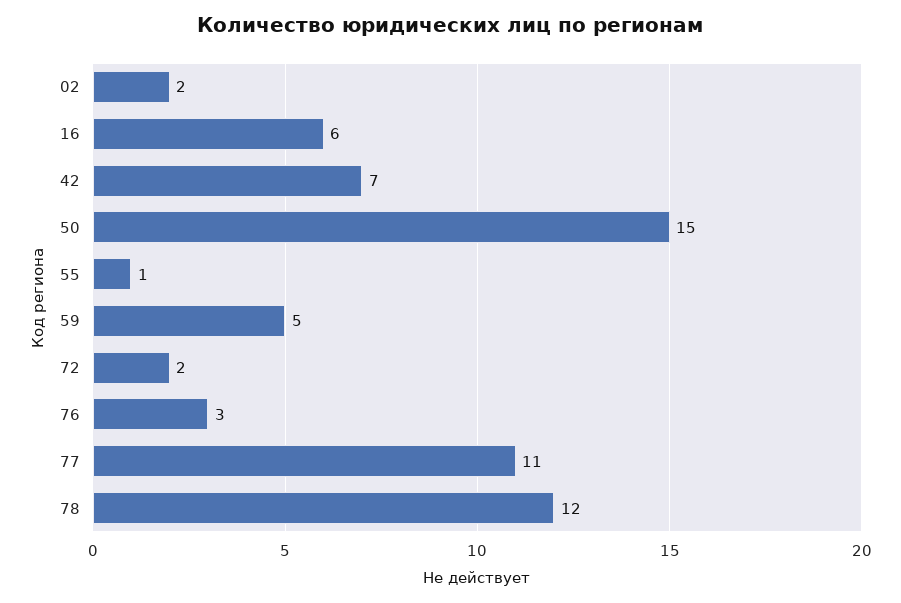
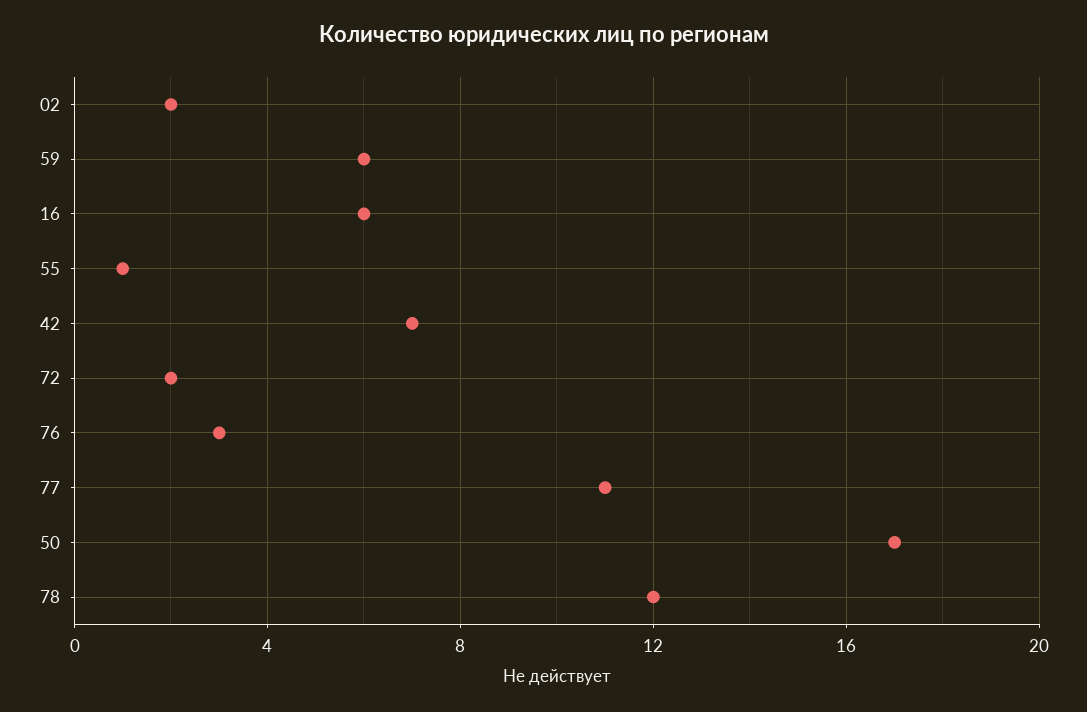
  {
    "02": 2,
    "16": 6,
    "42": 7,
-   "50": 15,
+   "50": 17,
    "55": 1,
-   "59": 5,
+   "59": 6,
    "72": 2,
    "76": 3,
    "77": 11,
    "78": 12
  }

